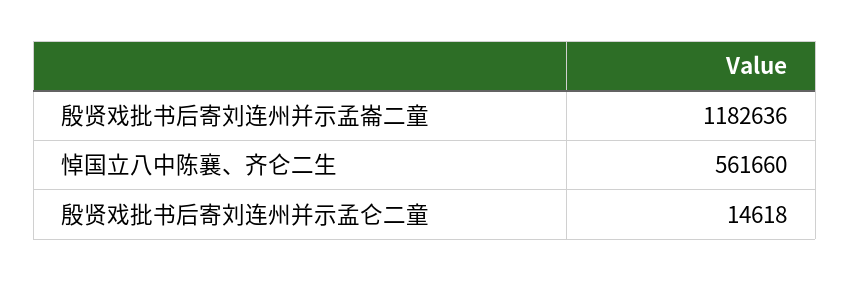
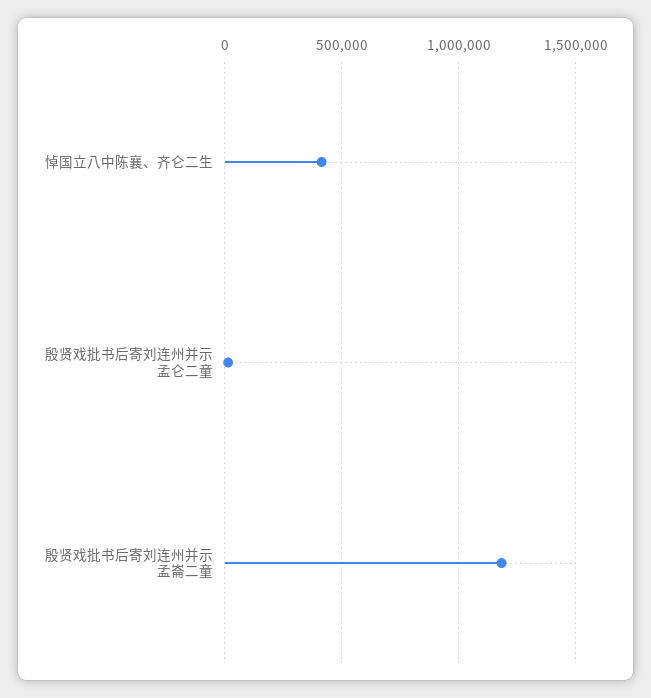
  {
    "殷贤戏批书后寄刘连州并示孟崙二童": 1182636,
-   "悼国立八中陈襄、齐仑二生": 561660,
+   "悼国立八中陈襄、齐仑二生": 400000,
    "殷贤戏批书后寄刘连州并示孟仑二童": 14618
  }

